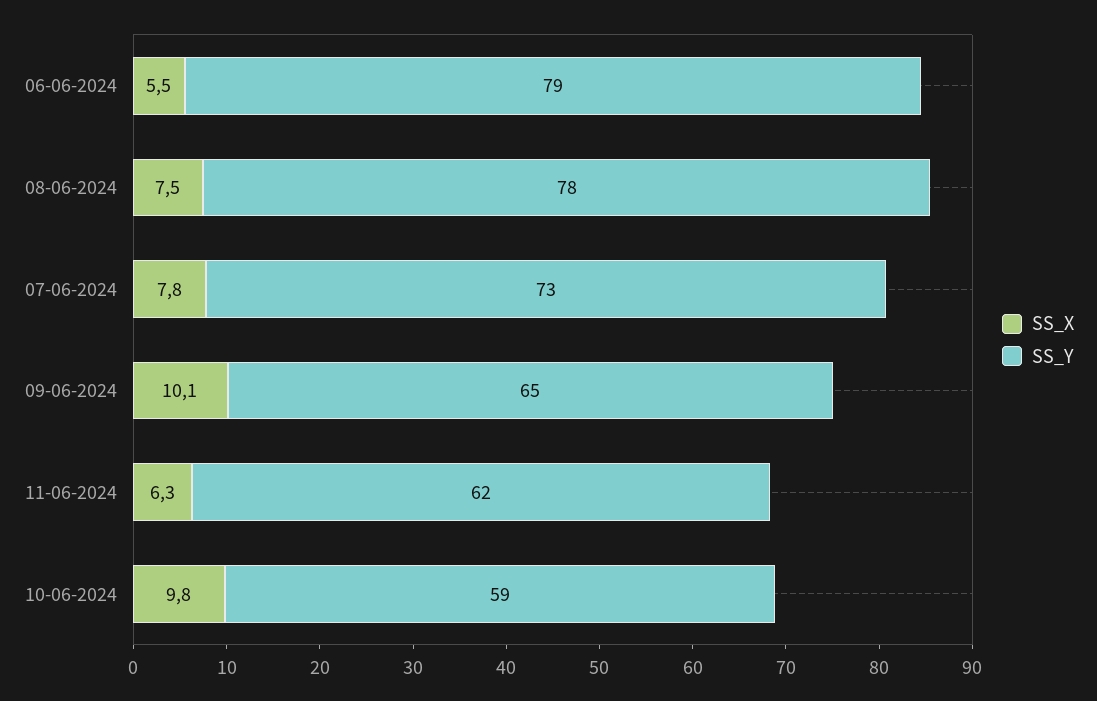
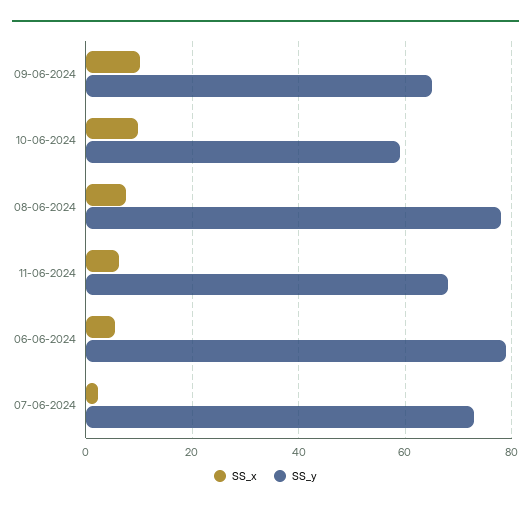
  {
    "SS_X": {
      "06-06-2024": 5.5,
      "08-06-2024": 7.5,
-     "07-06-2024": 7.8,
+     "07-06-2024": 2,
      "09-06-2024": 10.1,
      "11-06-2024": 6.3,
      "10-06-2024": 9.8
    },
    "SS_Y": {
      "06-06-2024": 79,
      "08-06-2024": 78,
      "07-06-2024": 73,
      "09-06-2024": 65,
-     "11-06-2024": 62,
+     "11-06-2024": 68,
      "10-06-2024": 59
    }
  }

